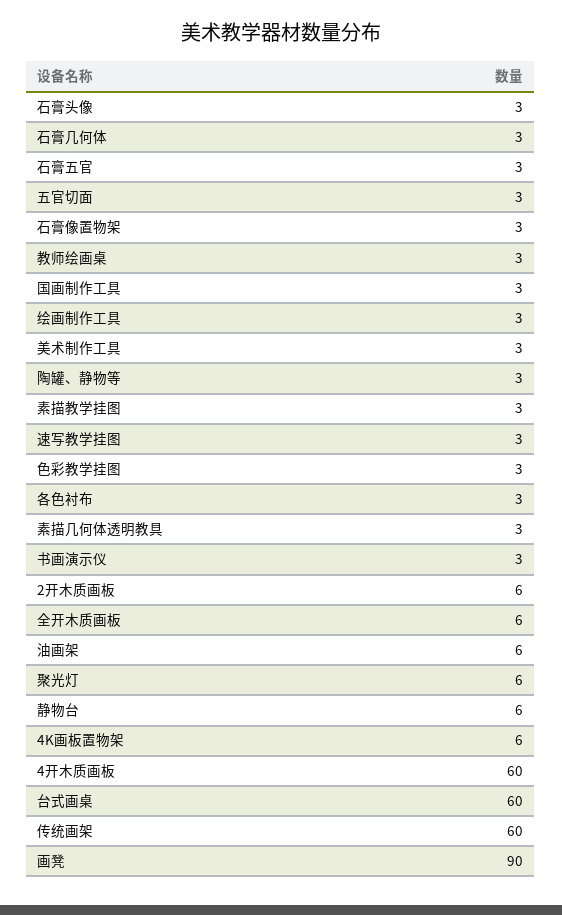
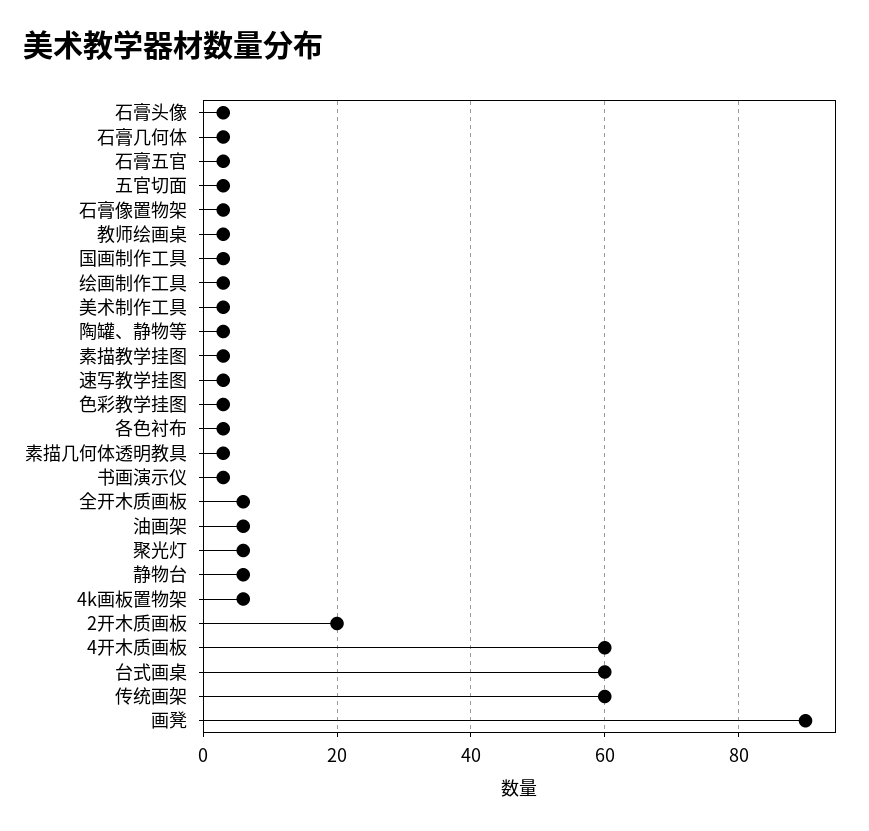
  {
    "石膏头像": 3,
    "石膏几何体": 3,
    "石膏五官": 3,
    "五官切面": 3,
    "石膏像置物架": 3,
    "教师绘画桌": 3,
    "国画制作工具": 3,
    "绘画制作工具": 3,
    "美术制作工具": 3,
    "陶罐、静物等": 3,
    "素描教学挂图": 3,
    "速写教学挂图": 3,
    "色彩教学挂图": 3,
    "各色衬布": 3,
    "素描几何体透明教具": 3,
    "书画演示仪": 3,
-   "2开木质画板": 6,
+   "2开木质画板": 20,
    "全开木质画板": 6,
    "油画架": 6,
    "聚光灯": 6,
    "静物台": 6,
    "4K画板置物架": 6,
    "4开木质画板": 60,
    "台式画桌": 60,
    "传统画架": 60,
    "画凳": 90
  }

